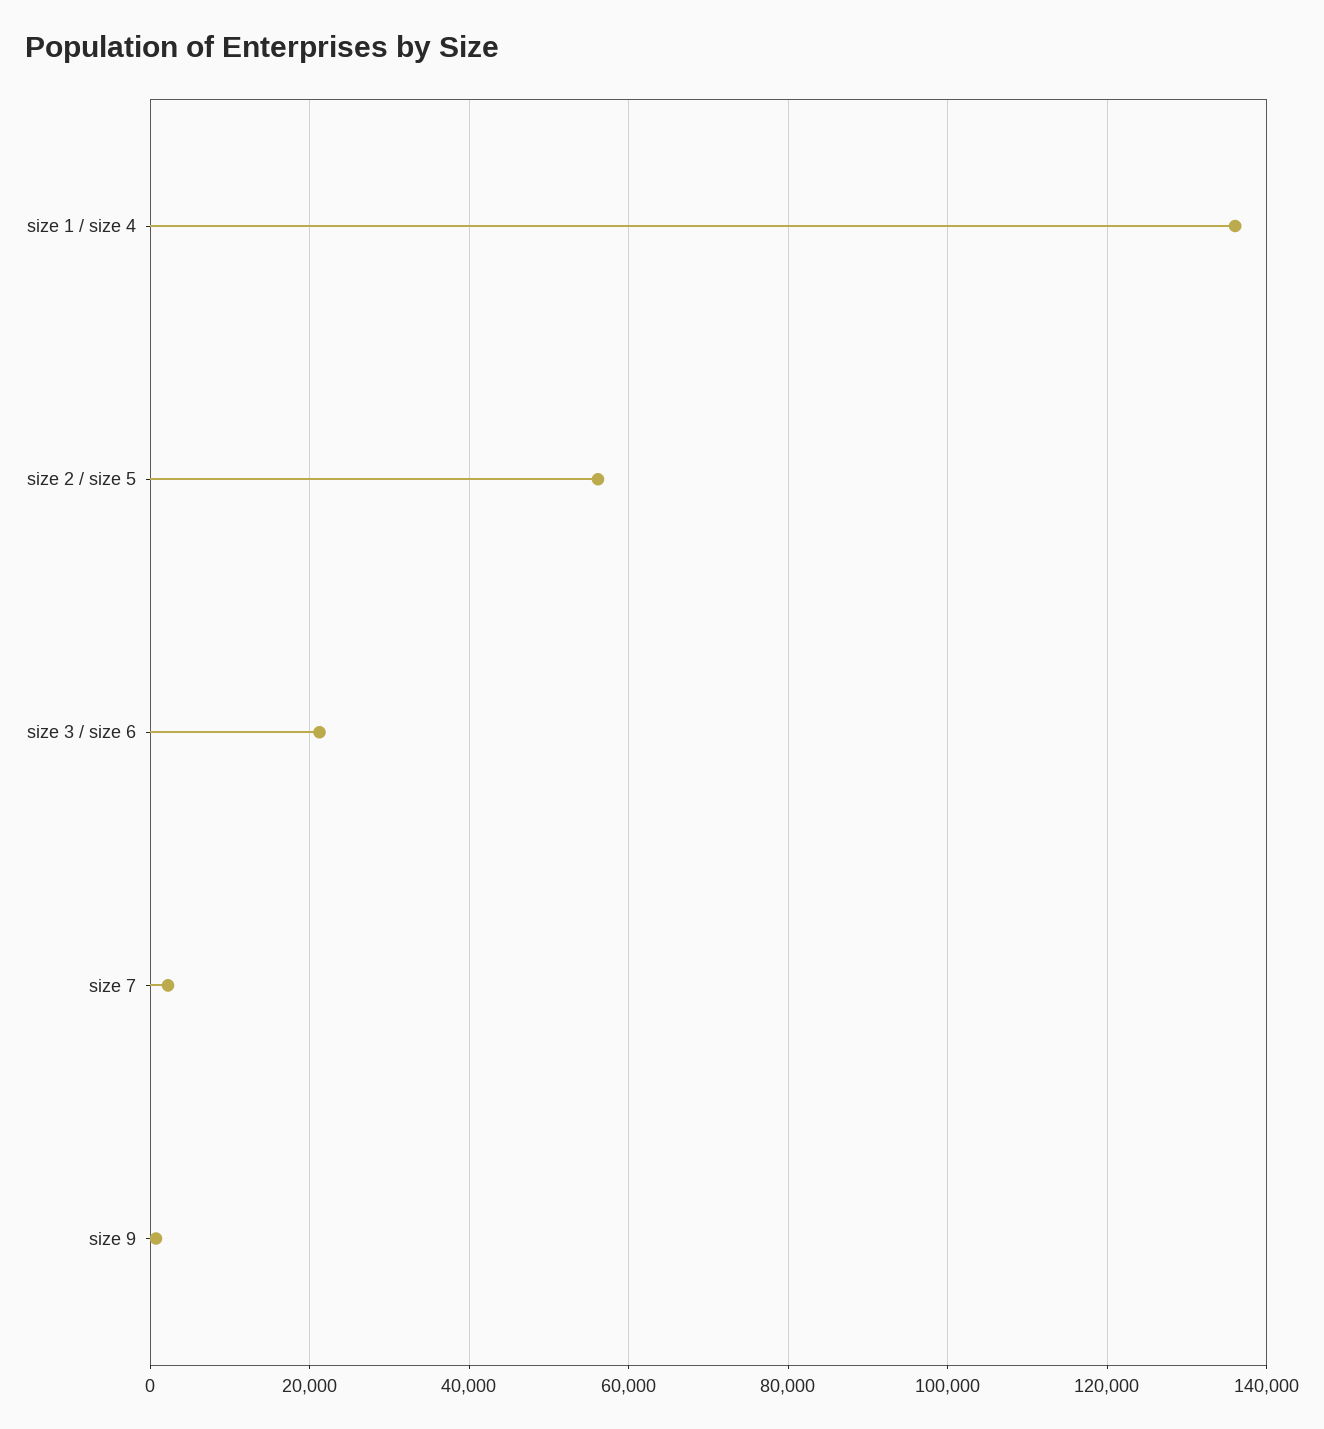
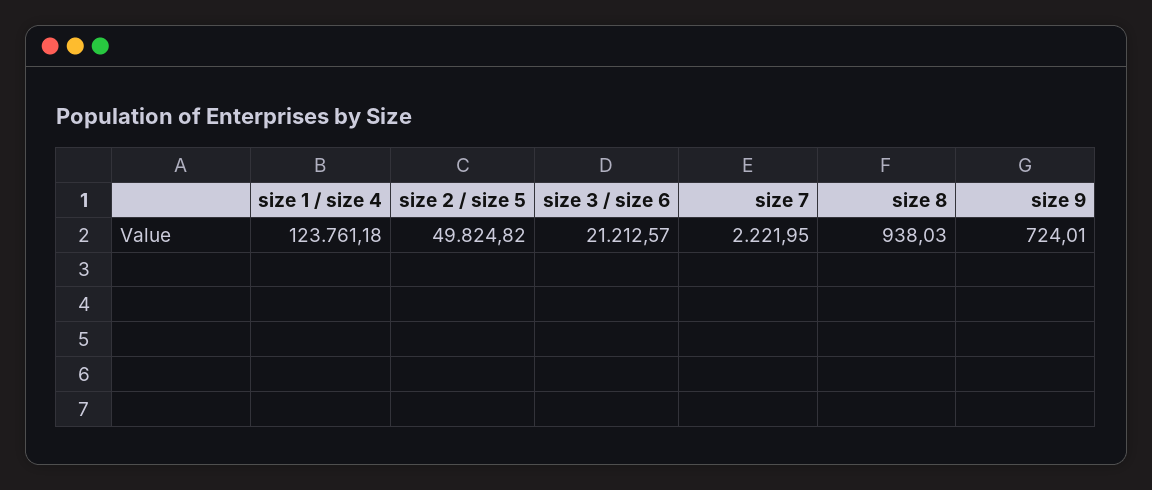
  {
-   "size 1 / size 4": 136000,
+   "size 1 / size 4": 123761.18,
-   "size 2 / size 5": 56000,
+   "size 2 / size 5": 49824.82,
    "size 3 / size 6": 21212.57,
    "size 7": 2221.95,
-   "size 9": 724.01
+   "size 9": 724.01,
+   "size 8": 938.03
  }

